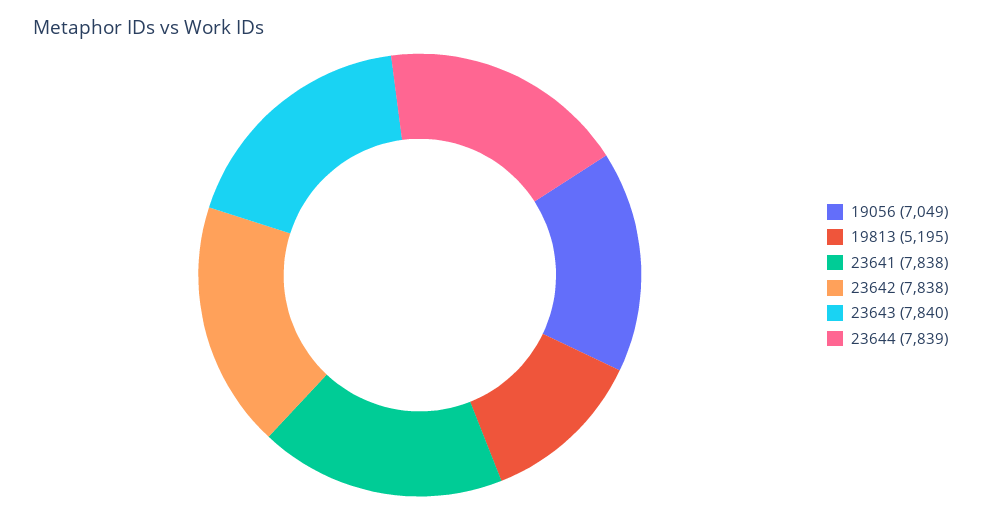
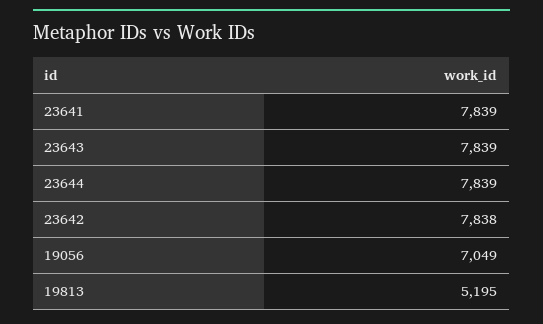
  {
    "19056": 7049,
    "19813": 5195,
-   "23641": 7838,
+   "23641": 7839,
    "23642": 7838,
-   "23643": 7840,
+   "23643": 7839,
    "23644": 7839
  }

